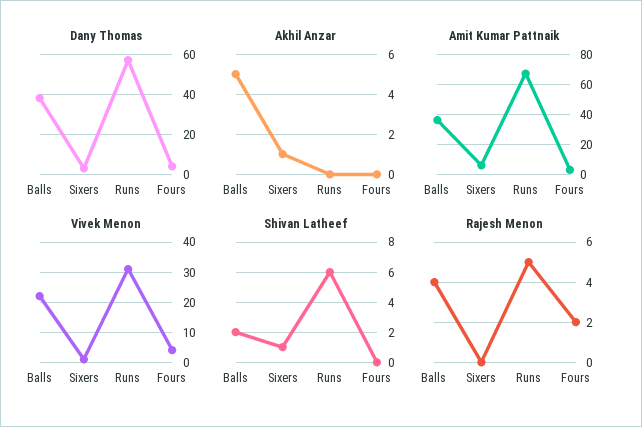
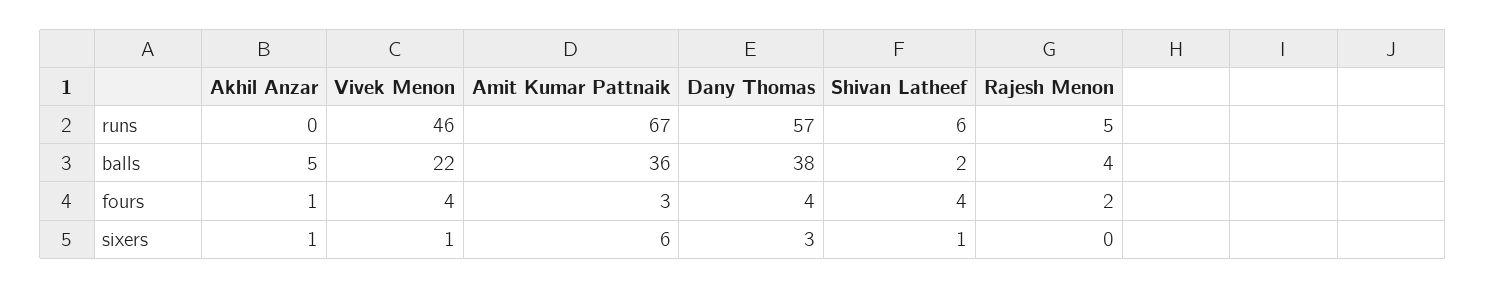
  {
    "Dany Thomas": {
      "Balls": 38,
      "Sixers": 3,
      "Runs": 57,
      "Fours": 4
    },
    "Akhil Anzar": {
      "Balls": 5,
      "Sixers": 1,
      "Runs": 0,
-     "Fours": 0
+     "Fours": 1
    },
    "Amit Kumar Pattnaik": {
      "Balls": 36,
      "Sixers": 6,
      "Runs": 67,
      "Fours": 3
    },
    "Vivek Menon": {
      "Balls": 22,
      "Sixers": 1,
-     "Runs": 30,
+     "Runs": 46,
      "Fours": 4
    },
    "Shivan Latheef": {
      "Balls": 2,
      "Sixers": 1,
      "Runs": 6,
-     "Fours": 0
+     "Fours": 4
    },
    "Rajesh Menon": {
      "Balls": 4,
      "Sixers": 0,
      "Runs": 5,
      "Fours": 2
    }
  }

